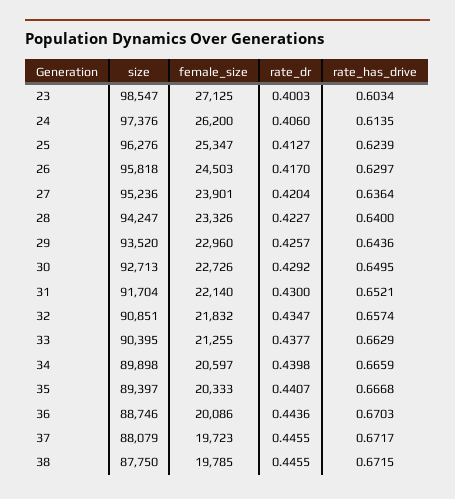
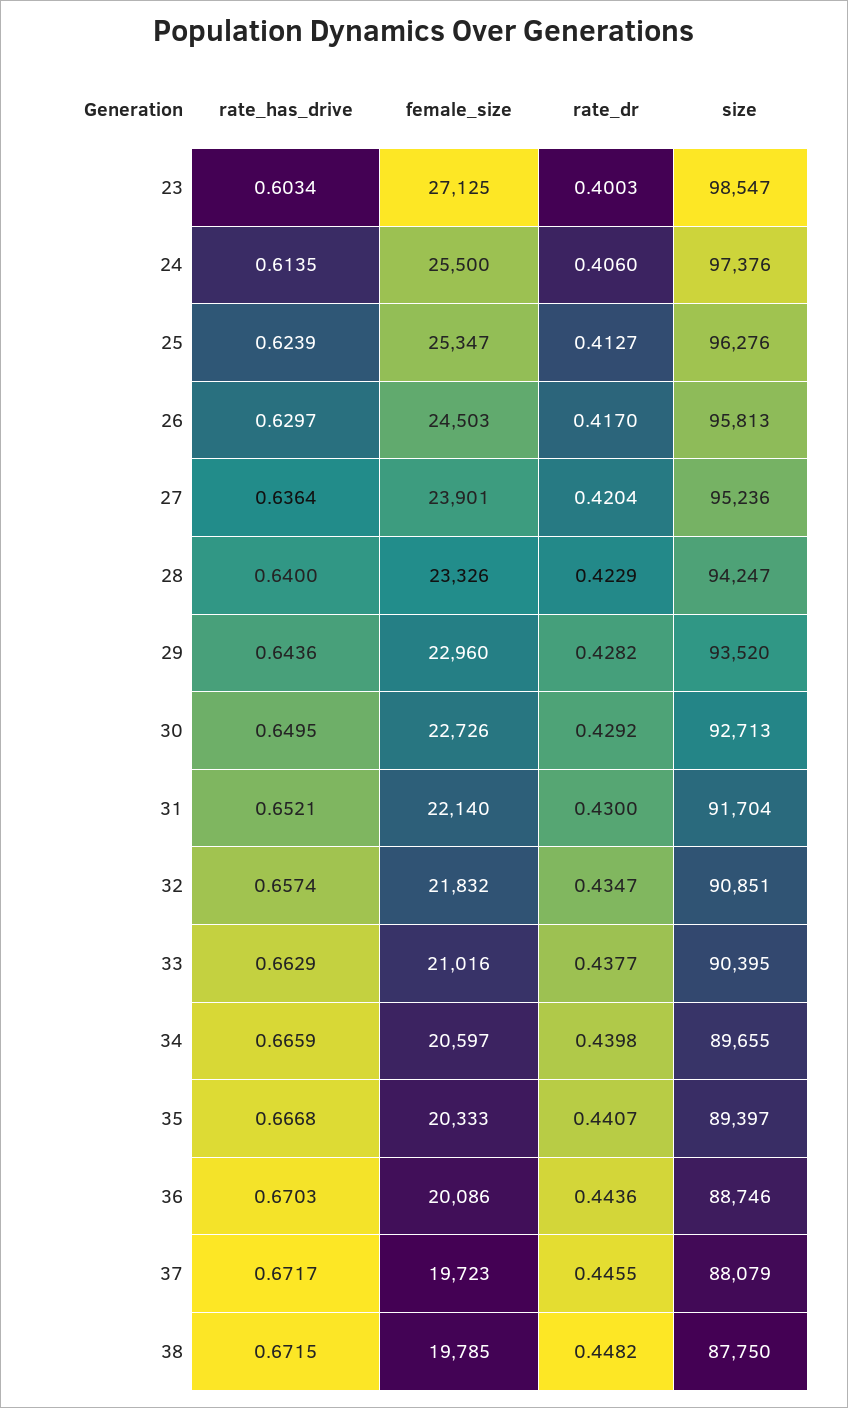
  {
    "size": {
      "23": 98547,
      "24": 97376,
      "25": 96276,
-     "26": 95818,
+     "26": 95813,
      "27": 95236,
      "28": 94247,
      "29": 93520,
      "30": 92713,
      "31": 91704,
      "32": 90851,
      "33": 90395,
-     "34": 89898,
+     "34": 89655,
      "35": 89397,
      "36": 88746,
      "37": 88079,
      "38": 87750
    },
    "female_size": {
      "23": 27125,
-     "24": 26200,
+     "24": 25500,
      "25": 25347,
      "26": 24503,
      "27": 23901,
      "28": 23326,
      "29": 22960,
      "30": 22726,
      "31": 22140,
      "32": 21832,
-     "33": 21255,
+     "33": 21016,
      "34": 20597,
      "35": 20333,
      "36": 20086,
      "37": 19723,
      "38": 19785
    },
    "rate_dr": {
      "23": 0.4003,
      "24": 0.406,
      "25": 0.4127,
      "26": 0.417,
      "27": 0.4204,
-     "28": 0.4227,
+     "28": 0.4229,
-     "29": 0.4257,
+     "29": 0.4282,
      "30": 0.4292,
      "31": 0.43,
      "32": 0.4347,
      "33": 0.4377,
      "34": 0.4398,
      "35": 0.4407,
      "36": 0.4436,
      "37": 0.4455,
-     "38": 0.4455
+     "38": 0.4482
    },
    "rate_has_drive": {
      "23": 0.6034,
      "24": 0.6135,
      "25": 0.6239,
      "26": 0.6297,
      "27": 0.6364,
      "28": 0.64,
      "29": 0.6436,
      "30": 0.6495,
      "31": 0.6521,
      "32": 0.6574,
      "33": 0.6629,
      "34": 0.6659,
      "35": 0.6668,
      "36": 0.6703,
      "37": 0.6717,
      "38": 0.6715
    }
  }

